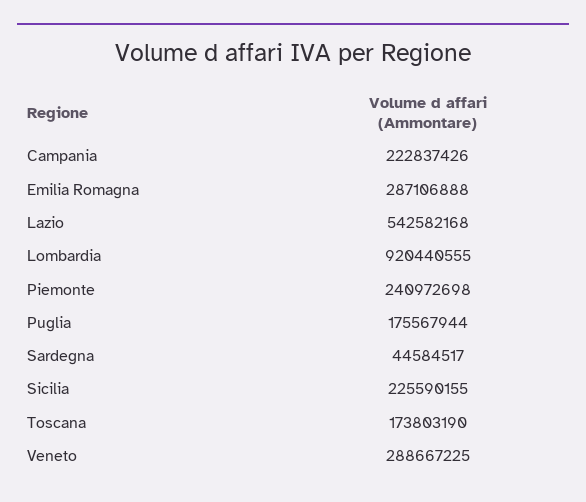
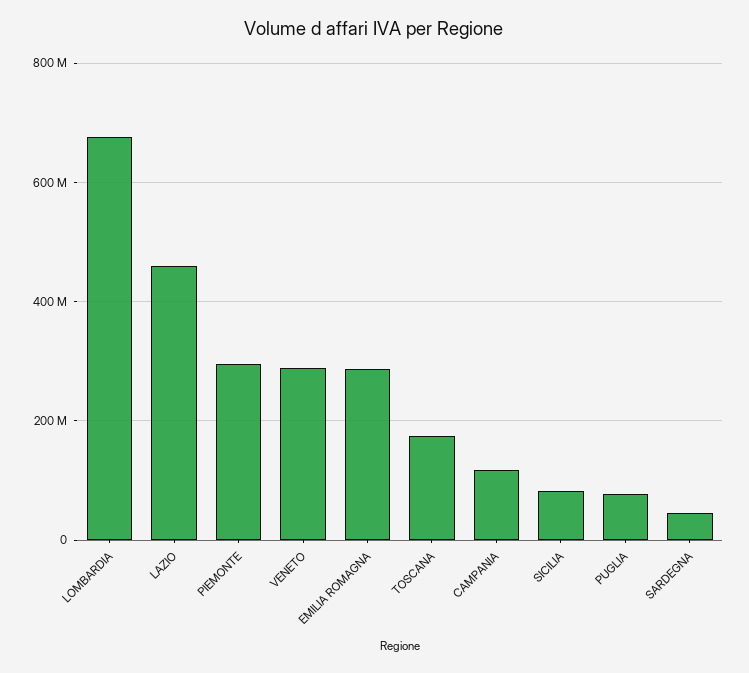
  {
-   "Campania": 222837426,
+   "Campania": 120000000,
    "Emilia Romagna": 287106888,
-   "Lazio": 542582168,
+   "Lazio": 460000000,
-   "Lombardia": 920440555,
+   "Lombardia": 680000000,
-   "Piemonte": 240972698,
+   "Piemonte": 300000000,
-   "Puglia": 175567944,
+   "Puglia": 80000000,
    "Sardegna": 44584517,
-   "Sicilia": 225590155,
+   "Sicilia": 80000000,
    "Toscana": 173803190,
    "Veneto": 288667225
  }

